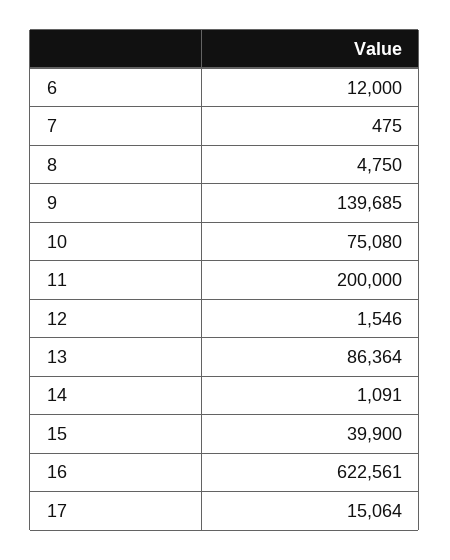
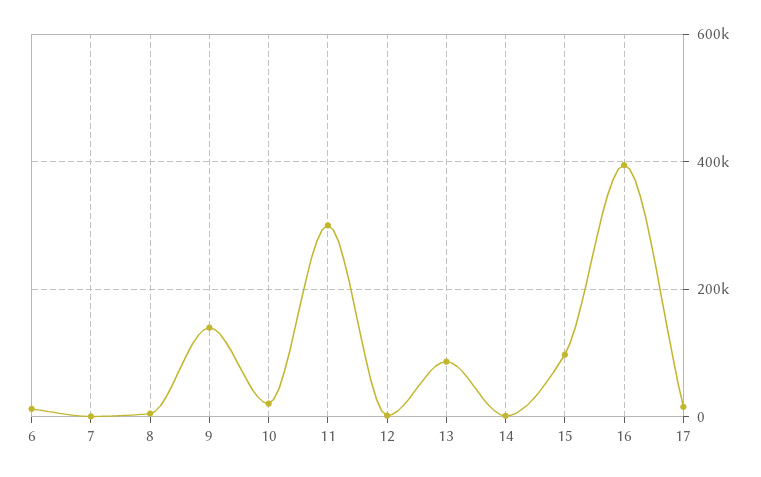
  {
    "6": 12000,
    "7": 475,
    "8": 4750,
    "9": 139685,
-   "10": 75080,
+   "10": 20000,
-   "11": 200000,
+   "11": 300000,
    "12": 1546,
    "13": 86364,
    "14": 1091,
-   "15": 39900,
+   "15": 100000,
-   "16": 622561,
+   "16": 400000,
    "17": 15064
  }

